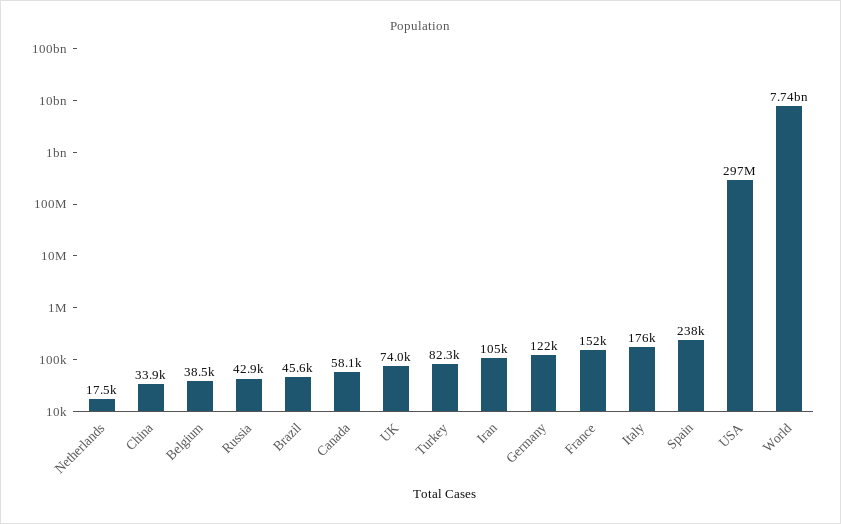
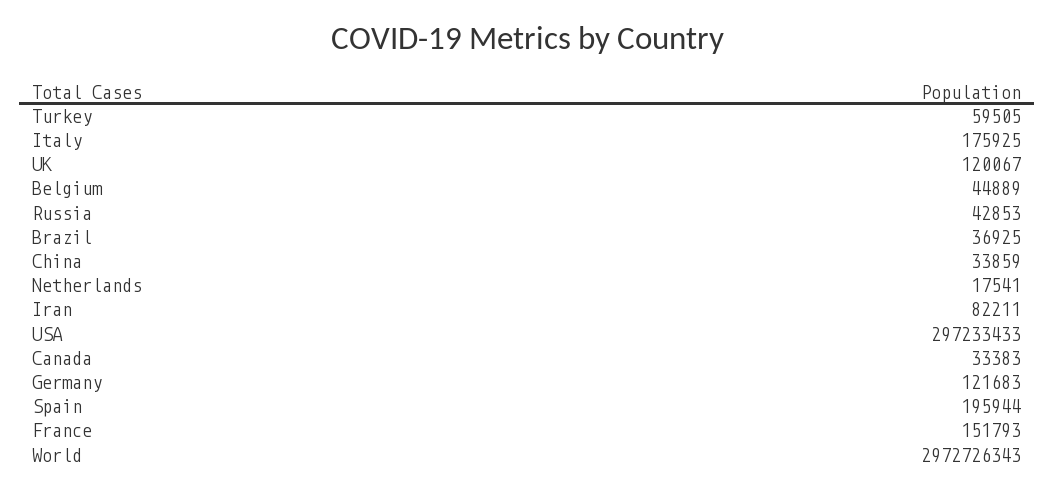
  {
    "Netherlands": 17541,
    "China": 33859,
-   "Belgium": 38500,
+   "Belgium": 44889,
    "Russia": 42853,
-   "Brazil": 45600,
+   "Brazil": 36925,
-   "Canada": 58100,
+   "Canada": 33383,
-   "UK": 74000,
+   "UK": 120067,
-   "Turkey": 82300,
+   "Turkey": 59505,
-   "Iran": 105000,
+   "Iran": 82211,
    "Germany": 121683,
    "France": 151793,
    "Italy": 175925,
-   "Spain": 238000,
+   "Spain": 195944,
    "USA": 297233433,
-   "World": 7740000000
+   "World": 2972726343
  }

